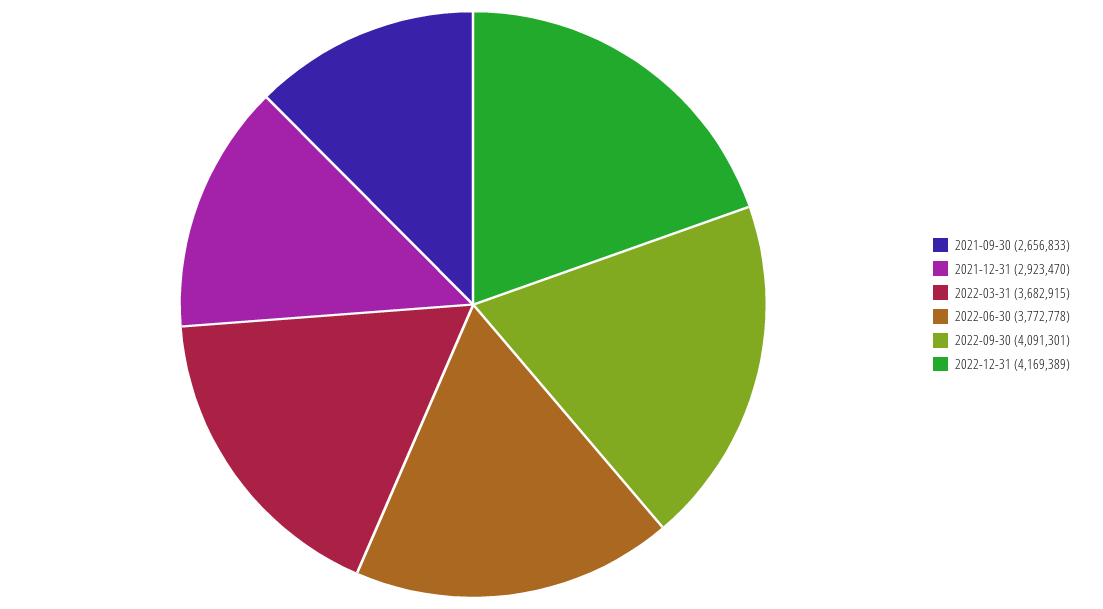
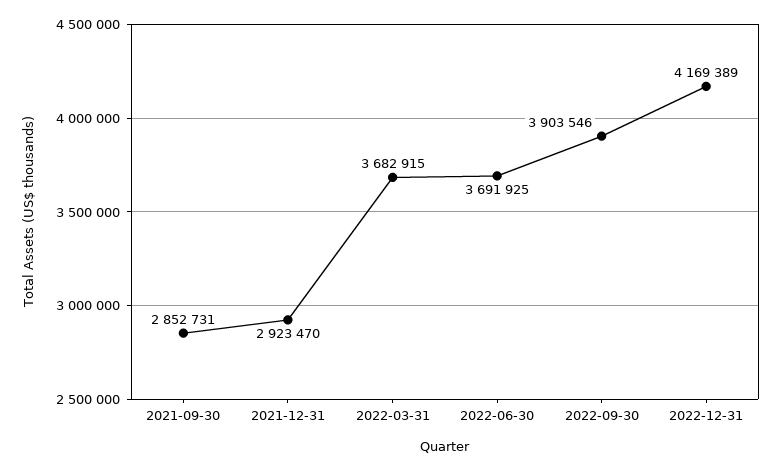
  {
-   "2021-09-30": 2656833,
+   "2021-09-30": 2852731,
    "2021-12-31": 2923470,
    "2022-03-31": 3682915,
-   "2022-06-30": 3772778,
+   "2022-06-30": 3691925,
-   "2022-09-30": 4091301,
+   "2022-09-30": 3903546,
    "2022-12-31": 4169389
  }

